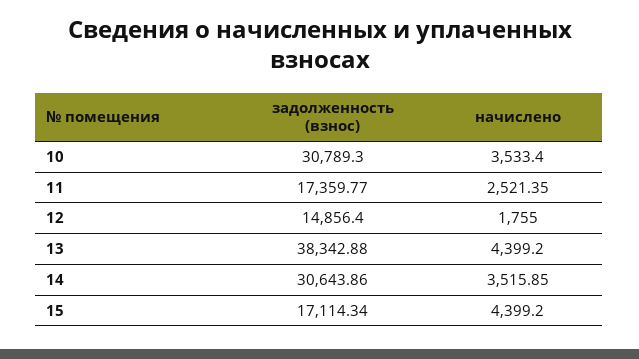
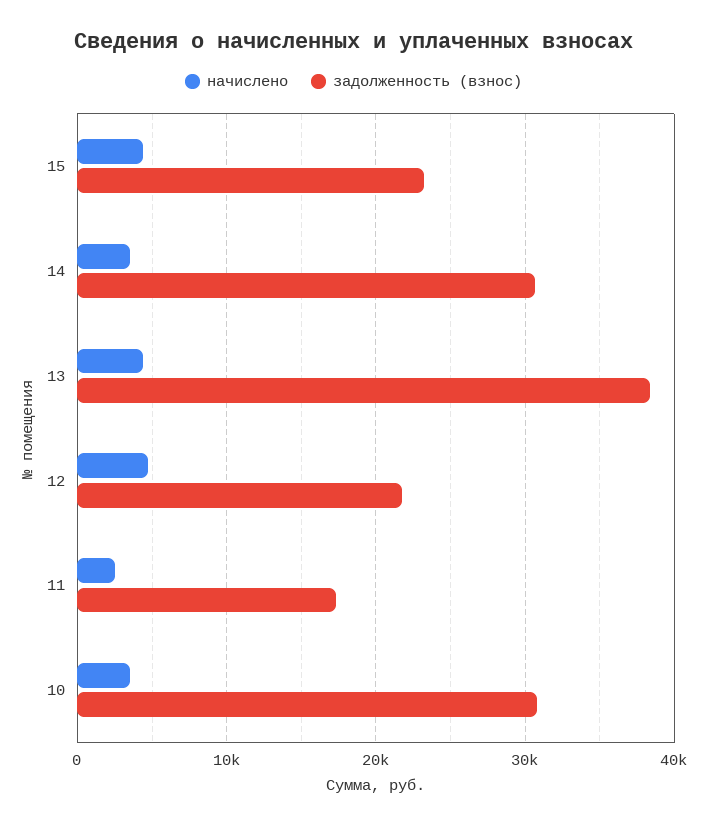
  {
    "задолженность (взнос)": {
      "10": 30789.3,
      "11": 17359.77,
-     "12": 14856.4,
+     "12": 22000,
      "13": 38342.88,
      "14": 30643.86,
-     "15": 17114.34
+     "15": 23000
    },
    "начислено": {
      "10": 3533.4,
      "11": 2521.35,
-     "12": 1755,
+     "12": 5000,
      "13": 4399.2,
      "14": 3515.85,
      "15": 4399.2
    }
  }

